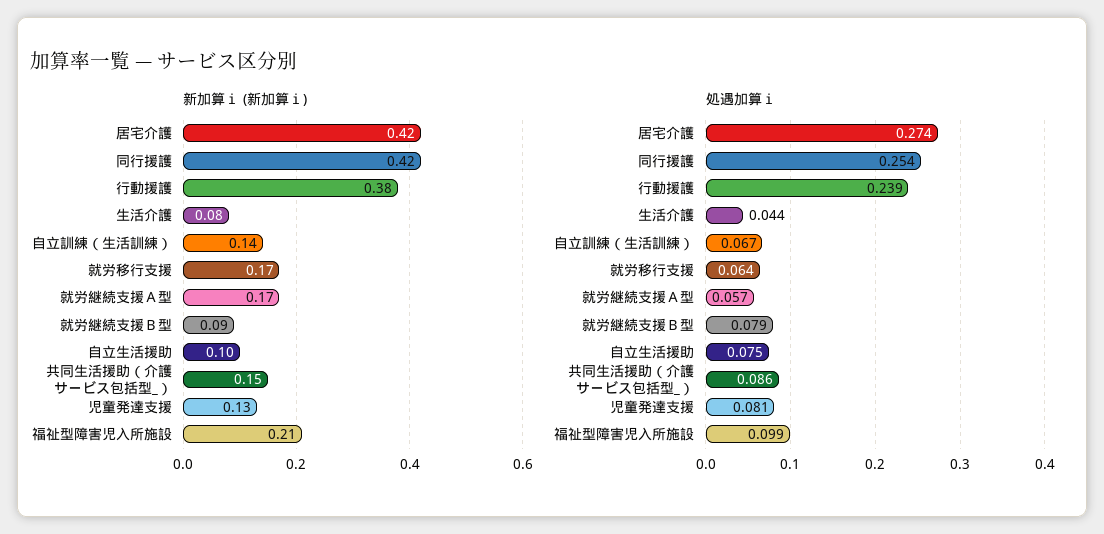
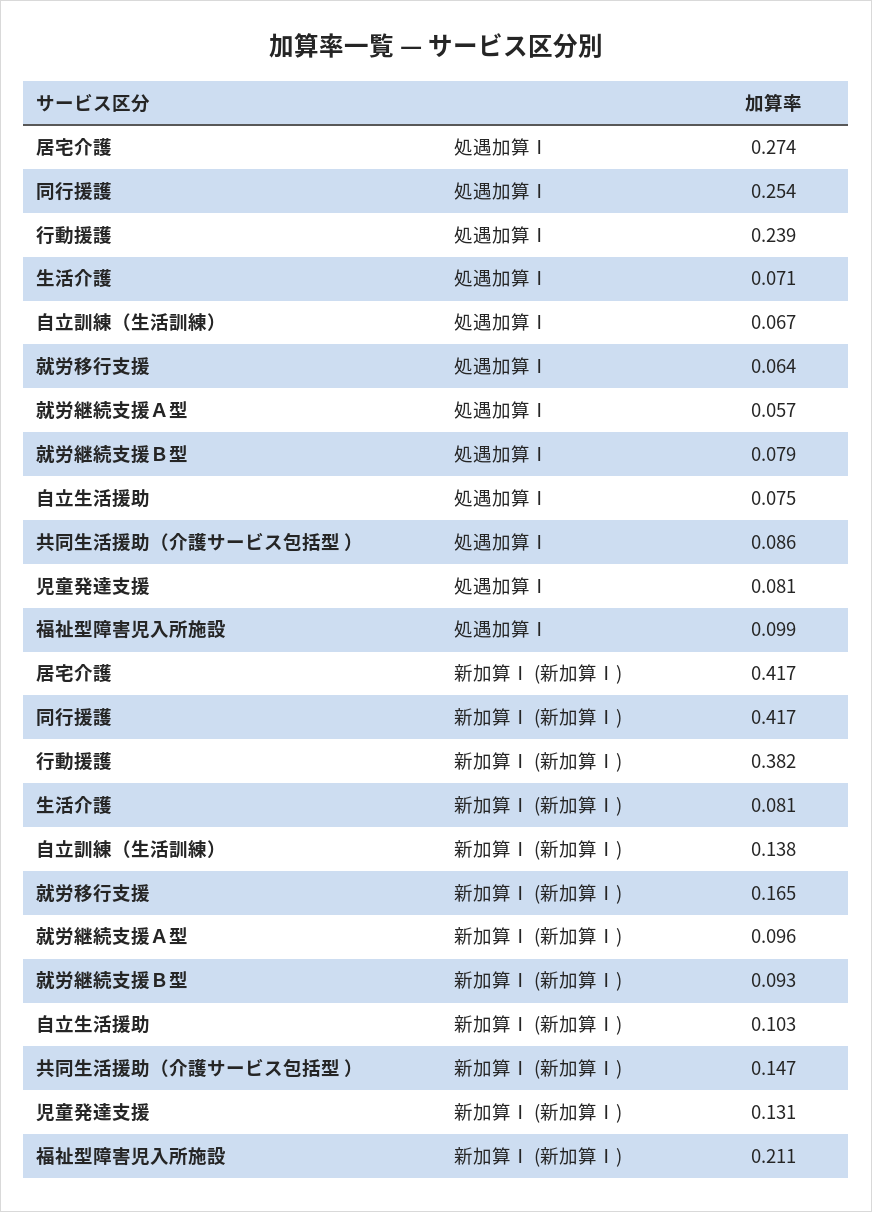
  {
    "新加算ⅰ (新加算ⅰ)": {
      "居宅介護": 0.417,
      "同行援護": 0.417,
      "行動援護": 0.382,
      "生活介護": 0.081,
      "自立訓練（生活訓練）": 0.138,
      "就労移行支援": 0.165,
-     "就労継続支援Ａ型": 0.17,
+     "就労継続支援Ａ型": 0.096,
      "就労継続支援Ｂ型": 0.093,
      "自立生活援助": 0.103,
      "共同生活援助（介護サービス包括型_）": 0.147,
      "児童発達支援": 0.131,
      "福祉型障害児入所施設": 0.211
    },
    "処遇加算ⅰ": {
      "居宅介護": 0.274,
      "同行援護": 0.254,
      "行動援護": 0.239,
-     "生活介護": 0.044,
+     "生活介護": 0.071,
      "自立訓練（生活訓練）": 0.067,
      "就労移行支援": 0.064,
      "就労継続支援Ａ型": 0.057,
      "就労継続支援Ｂ型": 0.079,
      "自立生活援助": 0.075,
      "共同生活援助（介護サービス包括型_）": 0.086,
      "児童発達支援": 0.081,
      "福祉型障害児入所施設": 0.099
    }
  }

